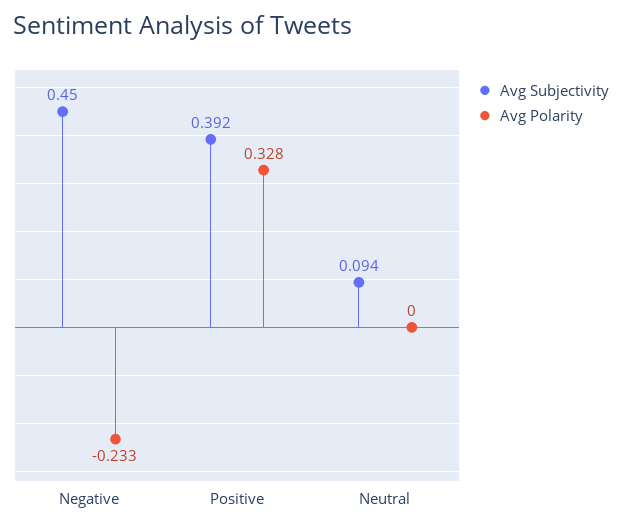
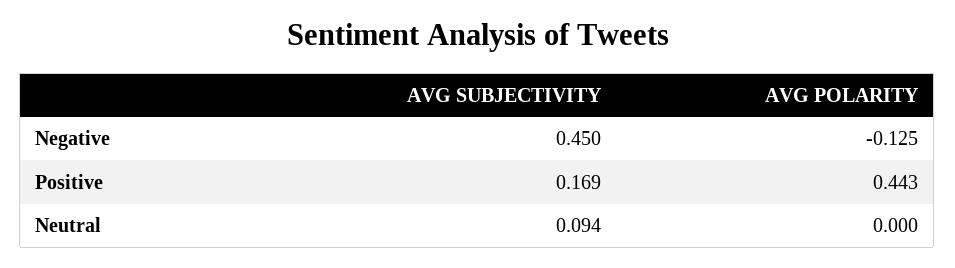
  {
    "Avg Subjectivity": {
      "Negative": 0.45,
-     "Positive": 0.392,
+     "Positive": 0.169,
      "Neutral": 0.094
    },
    "Avg Polarity": {
-     "Negative": -0.233,
+     "Negative": -0.125,
-     "Positive": 0.328,
+     "Positive": 0.443,
      "Neutral": 0
    }
  }

